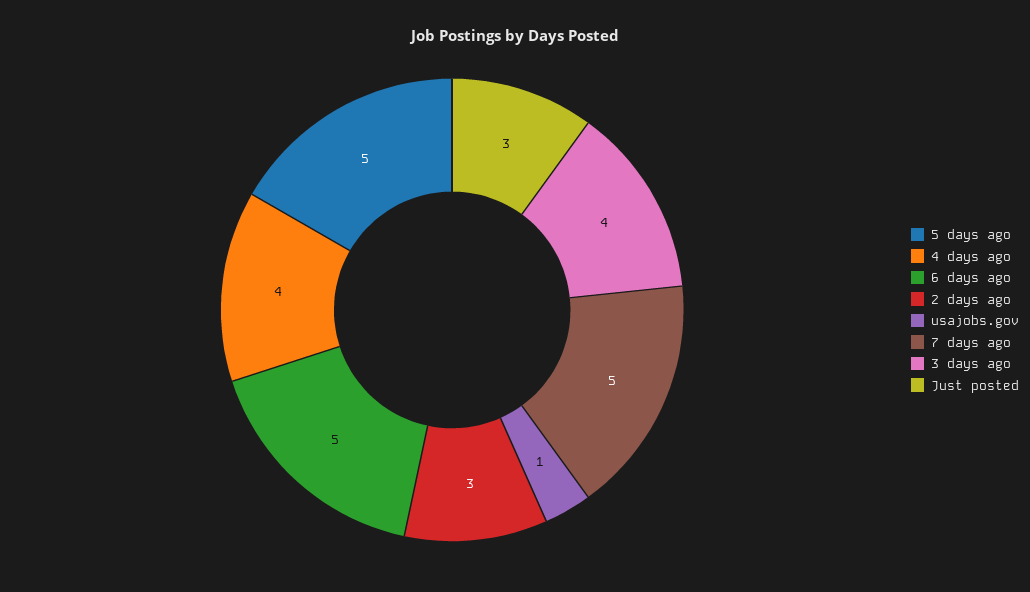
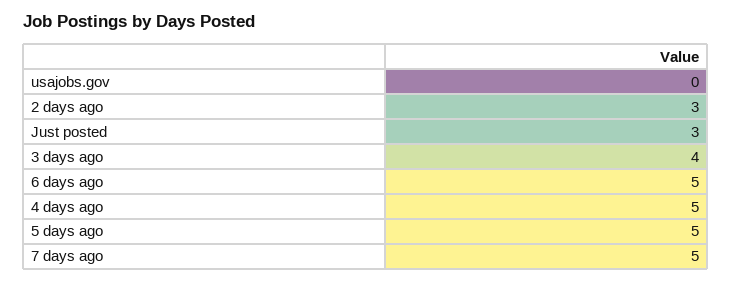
  {
    "5 days ago": 5,
-   "4 days ago": 4,
+   "4 days ago": 5,
    "6 days ago": 5,
    "2 days ago": 3,
-   "usajobs.gov": 1,
+   "usajobs.gov": 0,
    "7 days ago": 5,
    "3 days ago": 4,
    "Just posted": 3
  }

